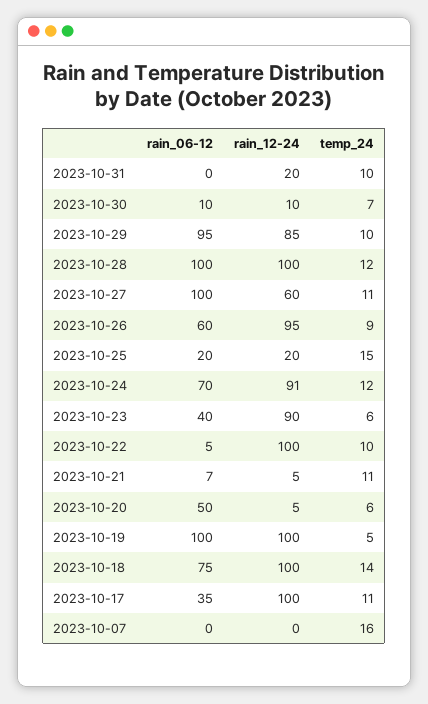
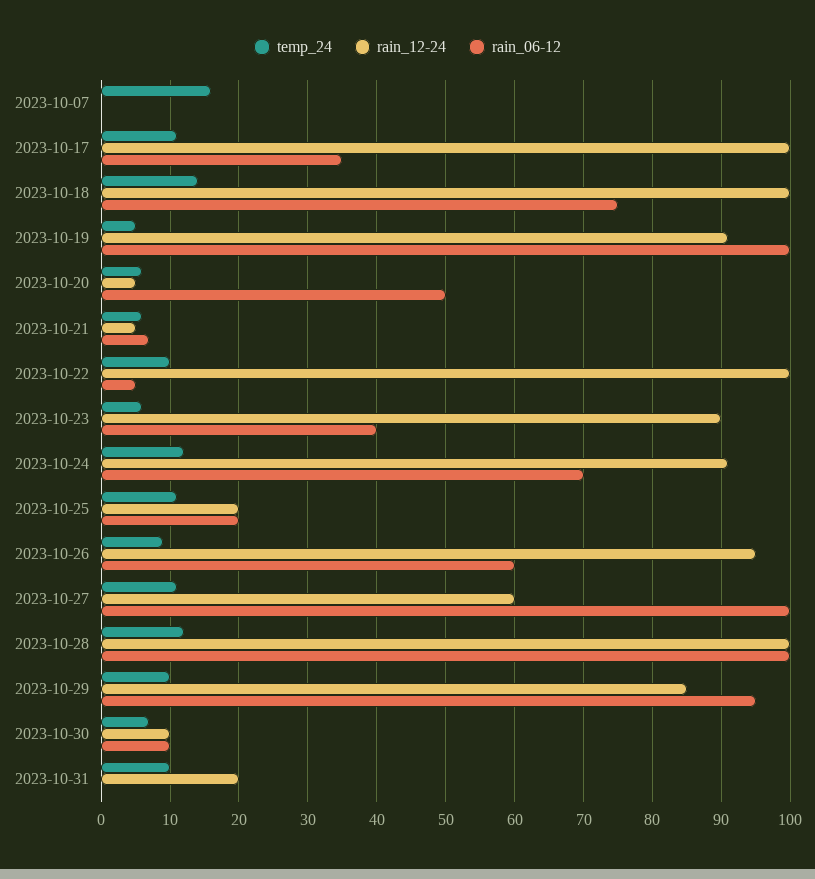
  {
    "rain_06-12": {
      "2023-10-31": 0,
      "2023-10-30": 10,
      "2023-10-29": 95,
      "2023-10-28": 100,
      "2023-10-27": 100,
      "2023-10-26": 60,
      "2023-10-25": 20,
      "2023-10-24": 70,
      "2023-10-23": 40,
      "2023-10-22": 5,
      "2023-10-21": 7,
      "2023-10-20": 50,
      "2023-10-19": 100,
      "2023-10-18": 75,
      "2023-10-17": 35,
      "2023-10-07": 0
    },
    "rain_12-24": {
      "2023-10-31": 20,
      "2023-10-30": 10,
      "2023-10-29": 85,
      "2023-10-28": 100,
      "2023-10-27": 60,
      "2023-10-26": 95,
      "2023-10-25": 20,
      "2023-10-24": 91,
      "2023-10-23": 90,
      "2023-10-22": 100,
      "2023-10-21": 5,
      "2023-10-20": 5,
-     "2023-10-19": 100,
+     "2023-10-19": 91,
      "2023-10-18": 100,
      "2023-10-17": 100,
      "2023-10-07": 0
    },
    "temp_24": {
      "2023-10-31": 10,
      "2023-10-30": 7,
      "2023-10-29": 10,
      "2023-10-28": 12,
      "2023-10-27": 11,
      "2023-10-26": 9,
-     "2023-10-25": 15,
+     "2023-10-25": 11,
      "2023-10-24": 12,
      "2023-10-23": 6,
      "2023-10-22": 10,
-     "2023-10-21": 11,
+     "2023-10-21": 6,
      "2023-10-20": 6,
      "2023-10-19": 5,
      "2023-10-18": 14,
      "2023-10-17": 11,
      "2023-10-07": 16
    }
  }

